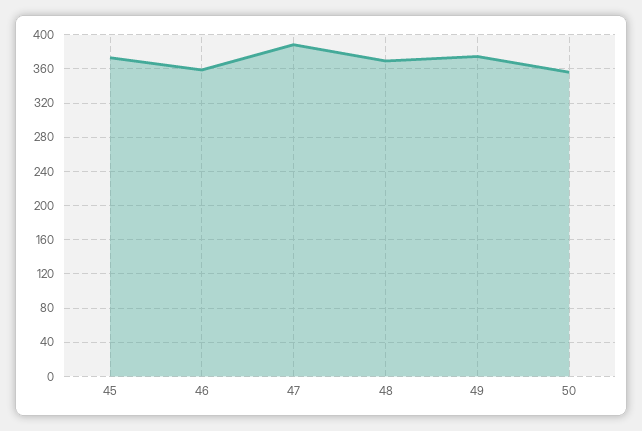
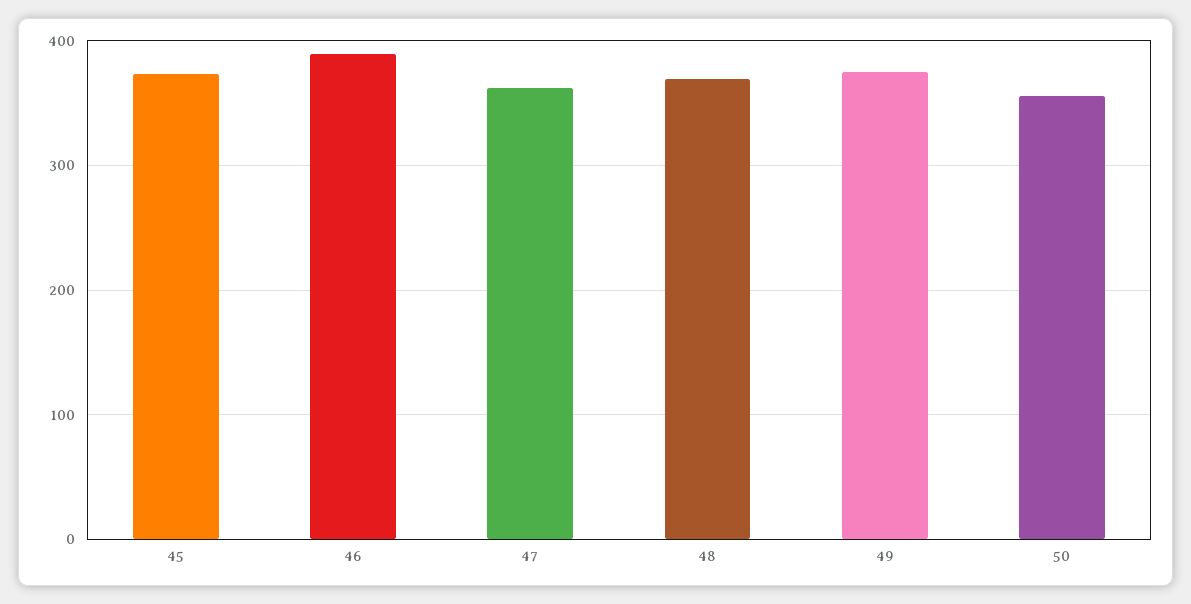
  {
    "45": 370,
-   "46": 360,
+   "46": 390,
-   "47": 390,
+   "47": 360,
    "48": 370,
    "49": 370,
    "50": 360
  }

